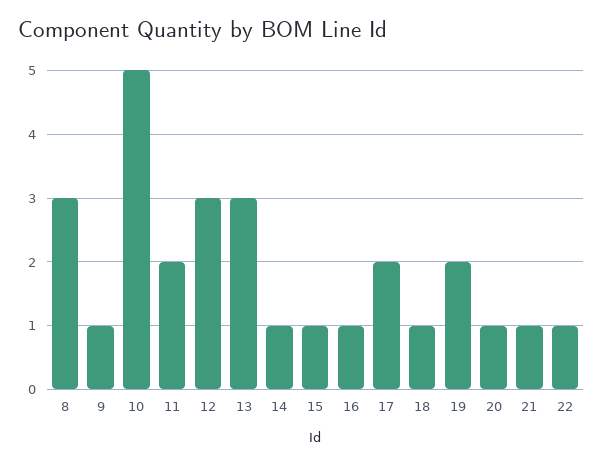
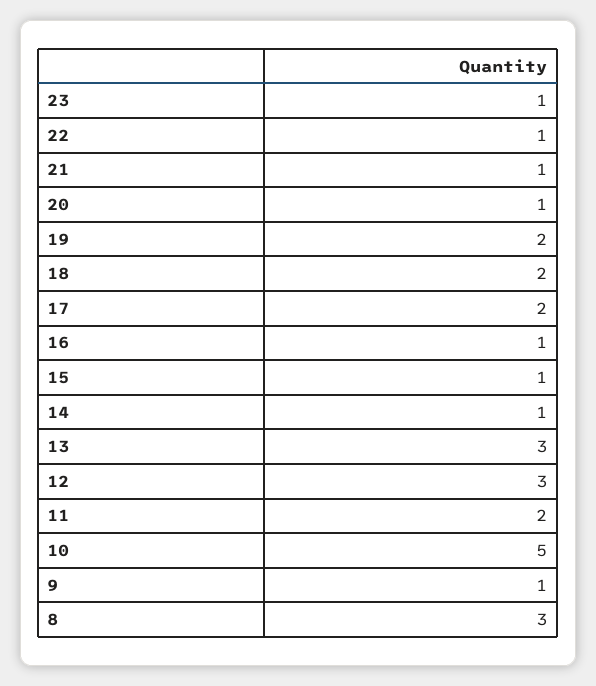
  {
    "8": 3,
    "9": 1,
    "10": 5,
    "11": 2,
    "12": 3,
    "13": 3,
    "14": 1,
    "15": 1,
    "16": 1,
    "17": 2,
-   "18": 1,
+   "18": 2,
    "19": 2,
    "20": 1,
    "21": 1,
-   "22": 1
+   "22": 1,
+   "23": 1
  }

